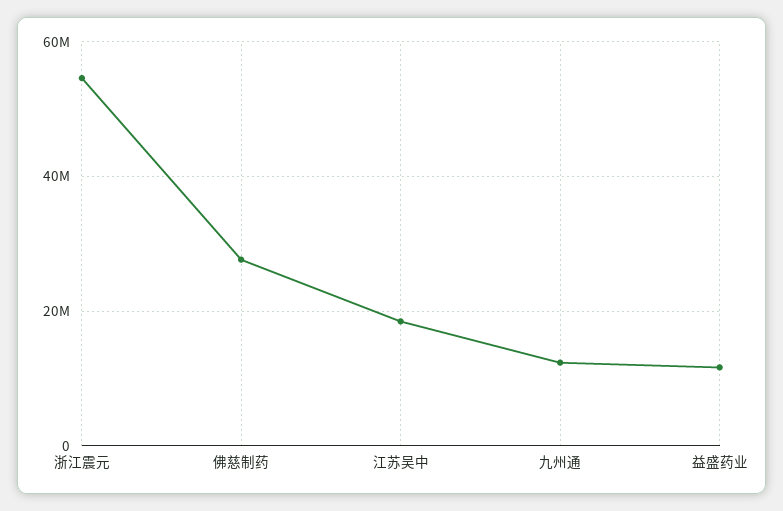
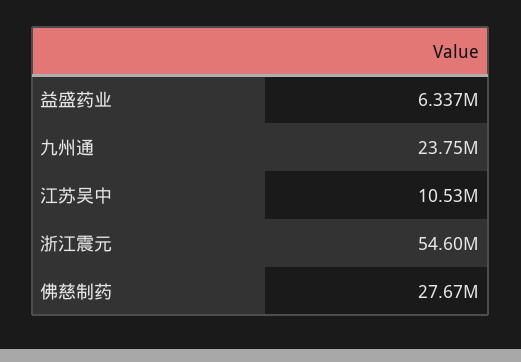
  {
    "浙江震元": 54600000,
    "佛慈制药": 27670000,
-   "江苏吴中": 18000000,
+   "江苏吴中": 10530000,
-   "九州通": 12000000,
+   "九州通": 23750000,
-   "益盛药业": 12000000
+   "益盛药业": 6337000
  }

